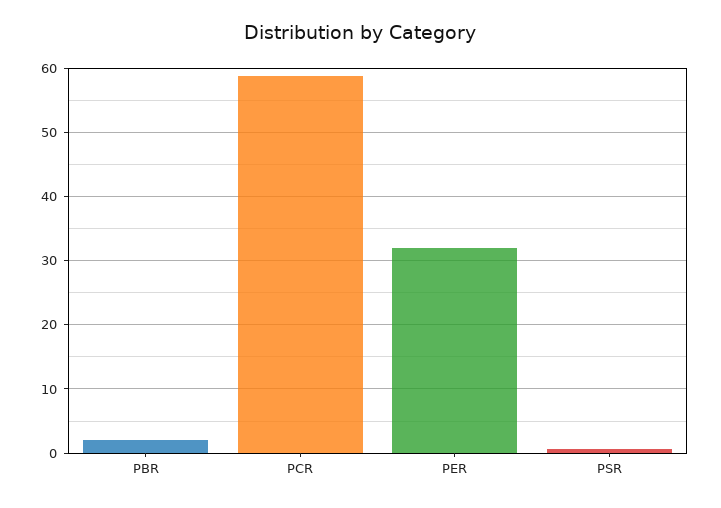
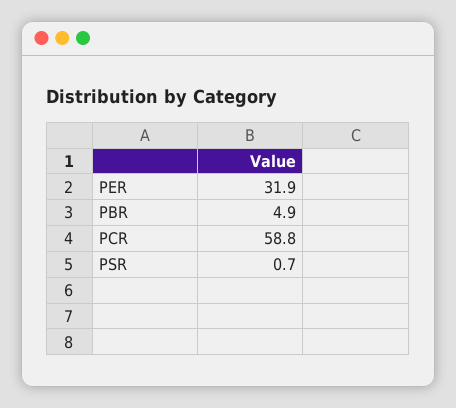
  {
-   "PBR": 2,
+   "PBR": 4.9,
    "PCR": 58.8,
    "PER": 31.9,
    "PSR": 0.7
  }

